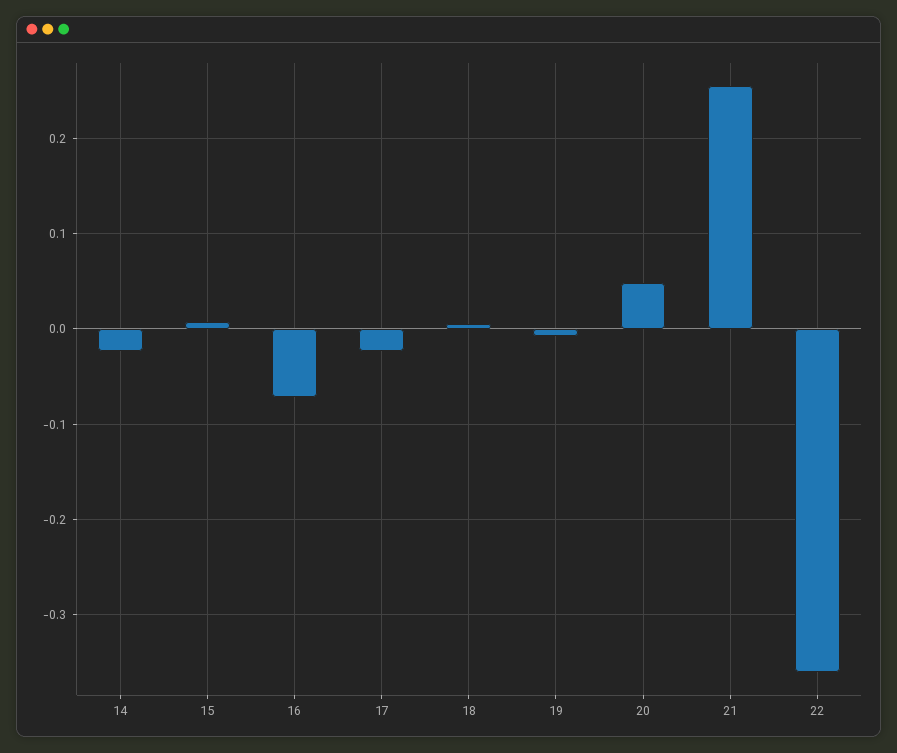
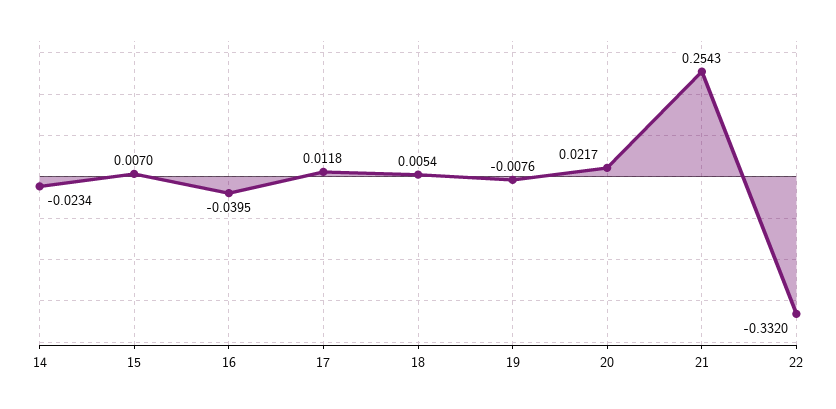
  {
    "14": -0.0234,
    "15": 0.007,
-   "16": -0.07,
+   "16": -0.0395,
-   "17": -0.02,
+   "17": 0.0118,
    "18": 0.0054,
    "19": -0.0076,
-   "20": 0.05,
+   "20": 0.0217,
    "21": 0.2543,
-   "22": -0.36
+   "22": -0.332
  }

